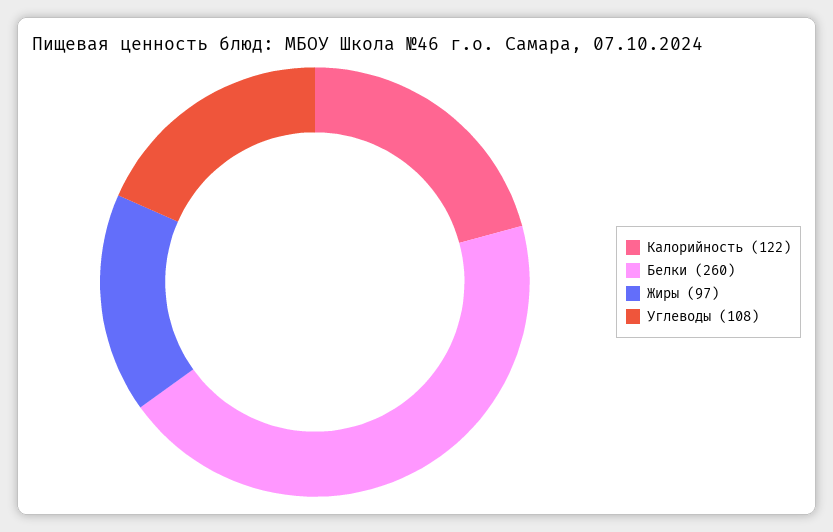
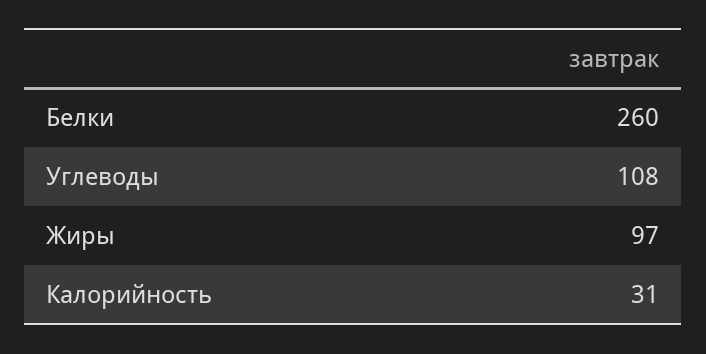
  {
-   "Калорийность": 122,
+   "Калорийность": 31,
    "Белки": 260,
    "Жиры": 97,
    "Углеводы": 108
  }

